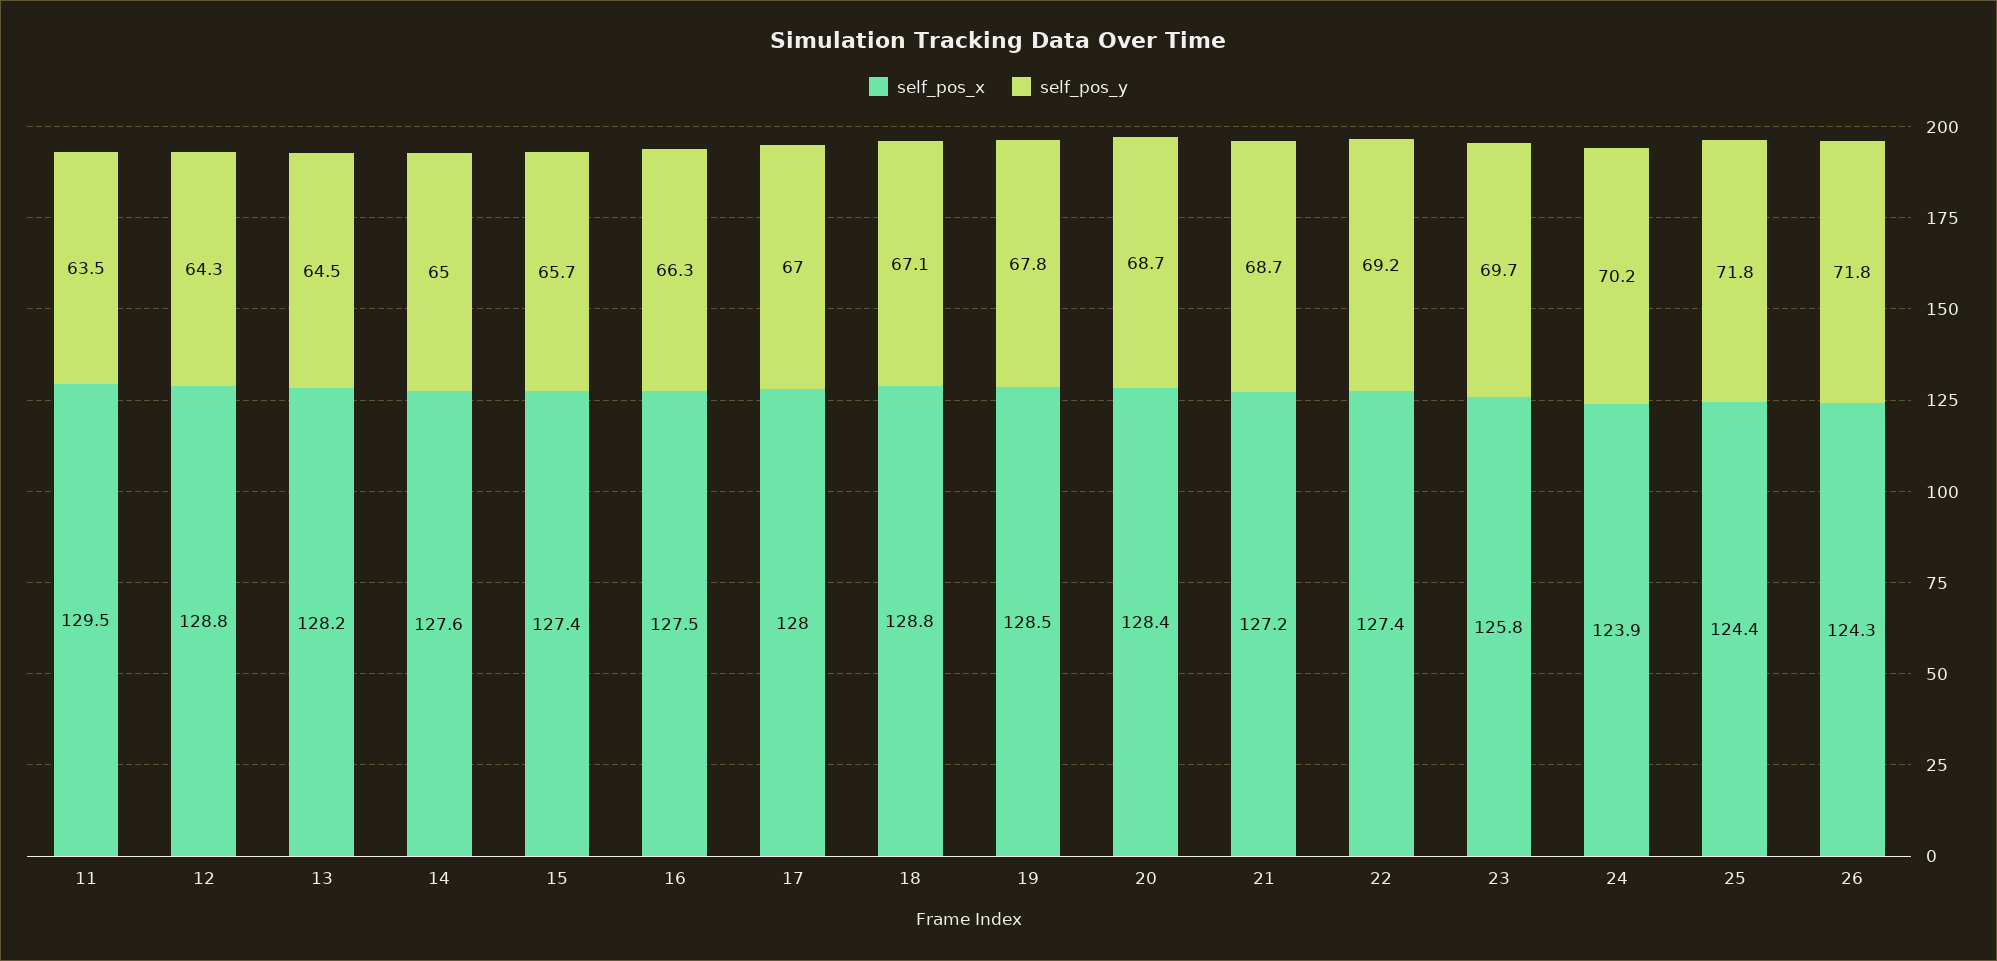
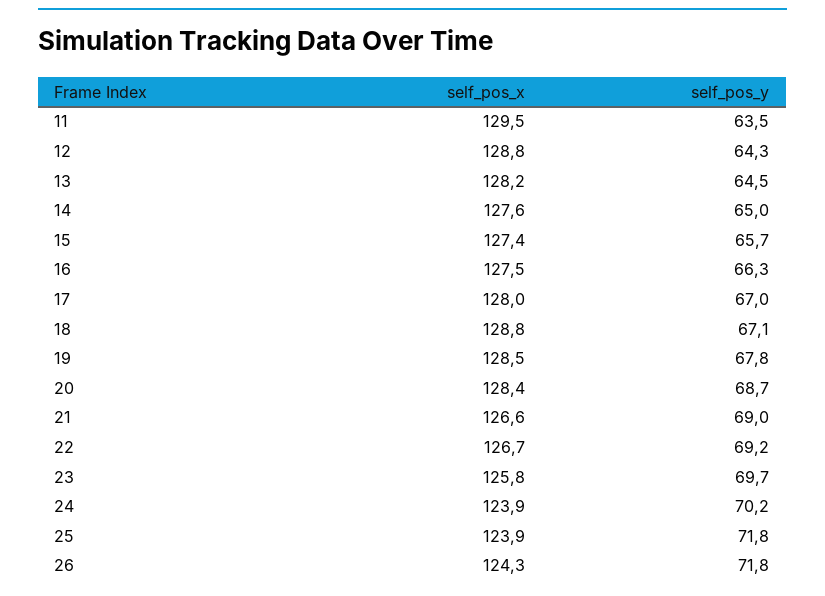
  {
    "self_pos_x": {
      "11": 129.5,
      "12": 128.8,
      "13": 128.2,
      "14": 127.6,
      "15": 127.4,
      "16": 127.5,
      "17": 128,
      "18": 128.8,
      "19": 128.5,
      "20": 128.4,
-     "21": 127.2,
+     "21": 126.6,
-     "22": 127.4,
+     "22": 126.7,
      "23": 125.8,
      "24": 123.9,
-     "25": 124.4,
+     "25": 123.9,
      "26": 124.3
    },
    "self_pos_y": {
      "11": 63.5,
      "12": 64.3,
      "13": 64.5,
      "14": 65,
      "15": 65.7,
      "16": 66.3,
      "17": 67,
      "18": 67.1,
      "19": 67.8,
      "20": 68.7,
-     "21": 68.7,
+     "21": 69,
      "22": 69.2,
      "23": 69.7,
      "24": 70.2,
      "25": 71.8,
      "26": 71.8
    }
  }

